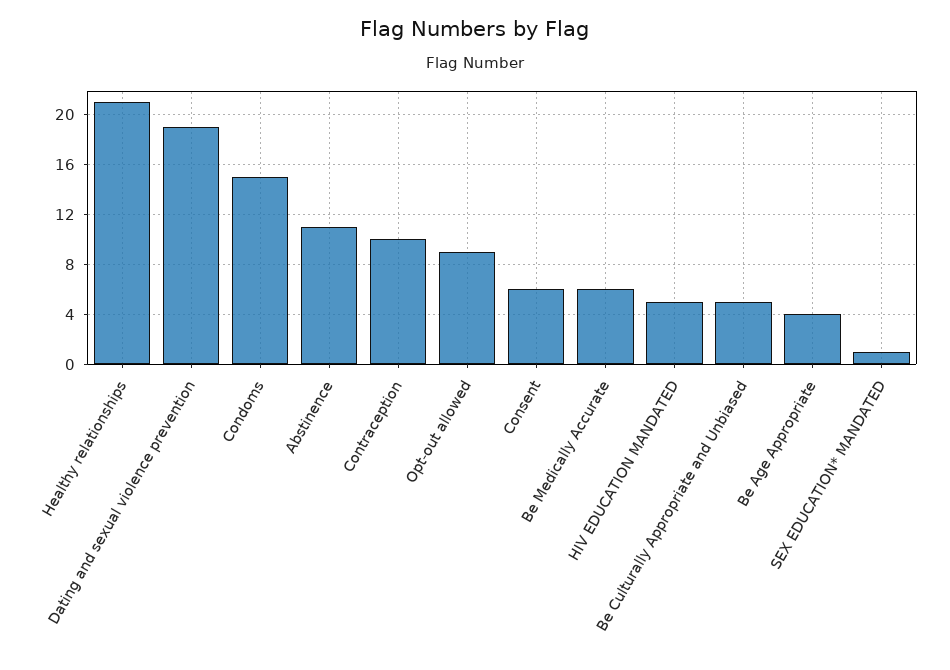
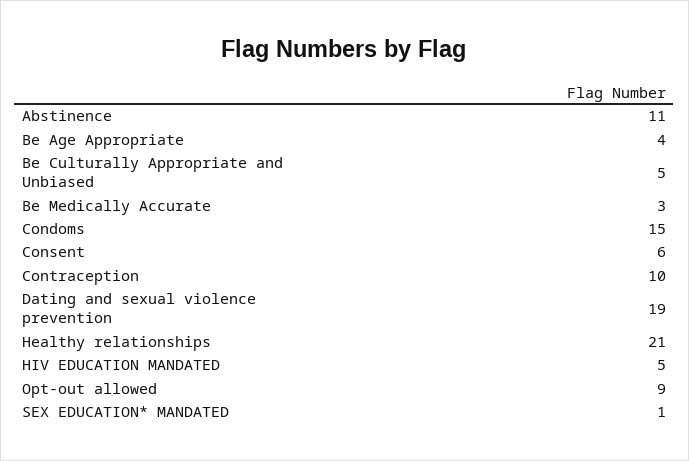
  {
    "Healthy relationships": 21,
    "Dating and sexual violence prevention": 19,
    "Condoms": 15,
    "Abstinence": 11,
    "Contraception": 10,
    "Opt-out allowed": 9,
    "Consent": 6,
-   "Be Medically Accurate": 6,
+   "Be Medically Accurate": 3,
    "HIV EDUCATION MANDATED": 5,
    "Be Culturally Appropriate and Unbiased": 5,
    "Be Age Appropriate": 4,
    "SEX EDUCATION* MANDATED": 1
  }

